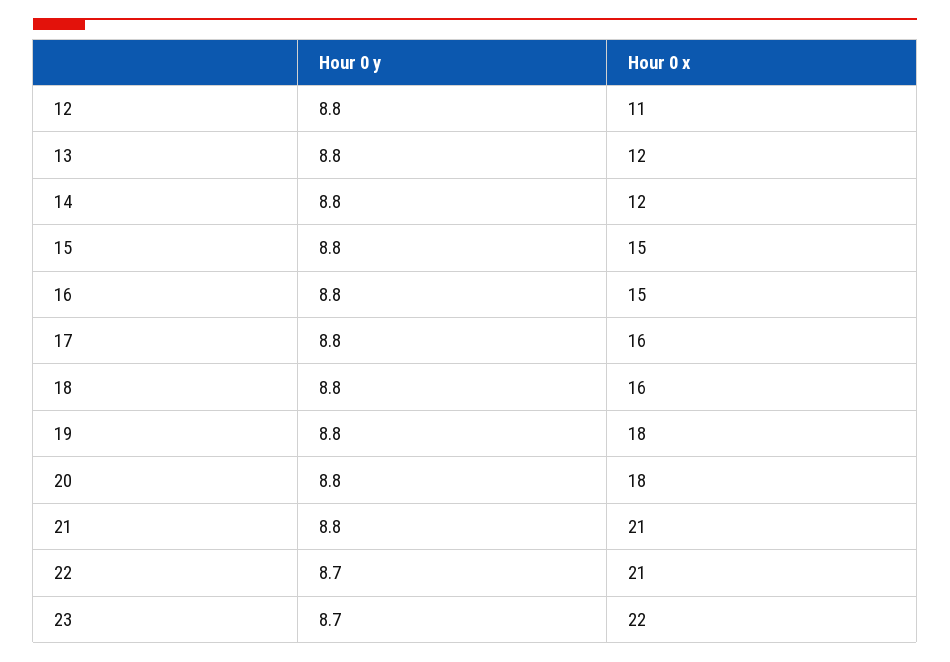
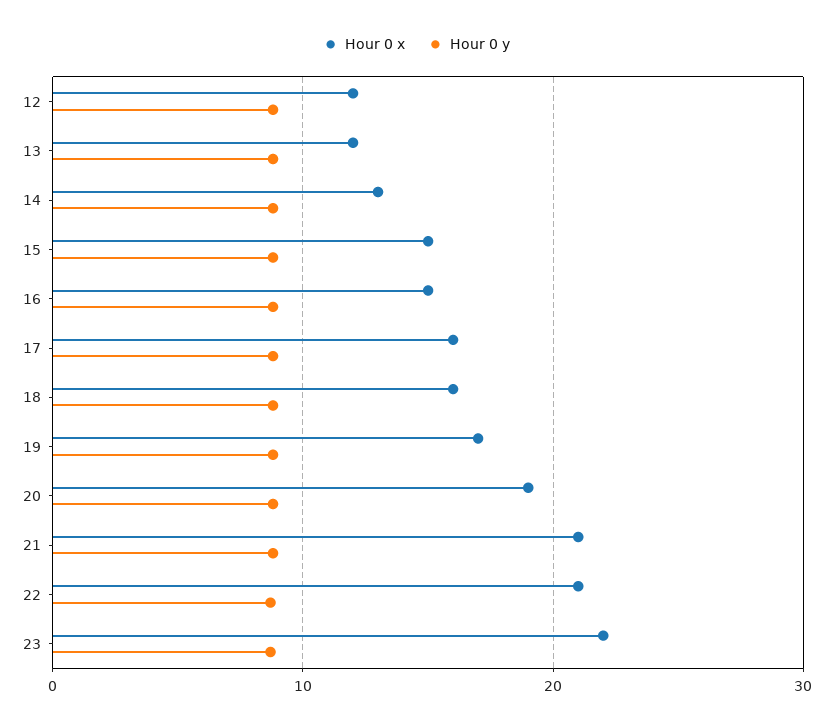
  {
    "Hour 0 y": {
      "12": 8.8,
      "13": 8.8,
      "14": 8.8,
      "15": 8.8,
      "16": 8.8,
      "17": 8.8,
      "18": 8.8,
      "19": 8.8,
      "20": 8.8,
      "21": 8.8,
      "22": 8.7,
      "23": 8.7
    },
    "Hour 0 x": {
-     "12": 11,
+     "12": 12,
      "13": 12,
-     "14": 12,
+     "14": 13,
      "15": 15,
      "16": 15,
      "17": 16,
      "18": 16,
-     "19": 18,
+     "19": 17,
-     "20": 18,
+     "20": 19,
      "21": 21,
      "22": 21,
      "23": 22
    }
  }

